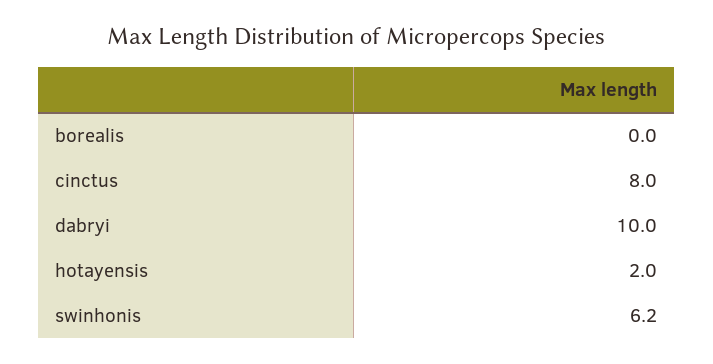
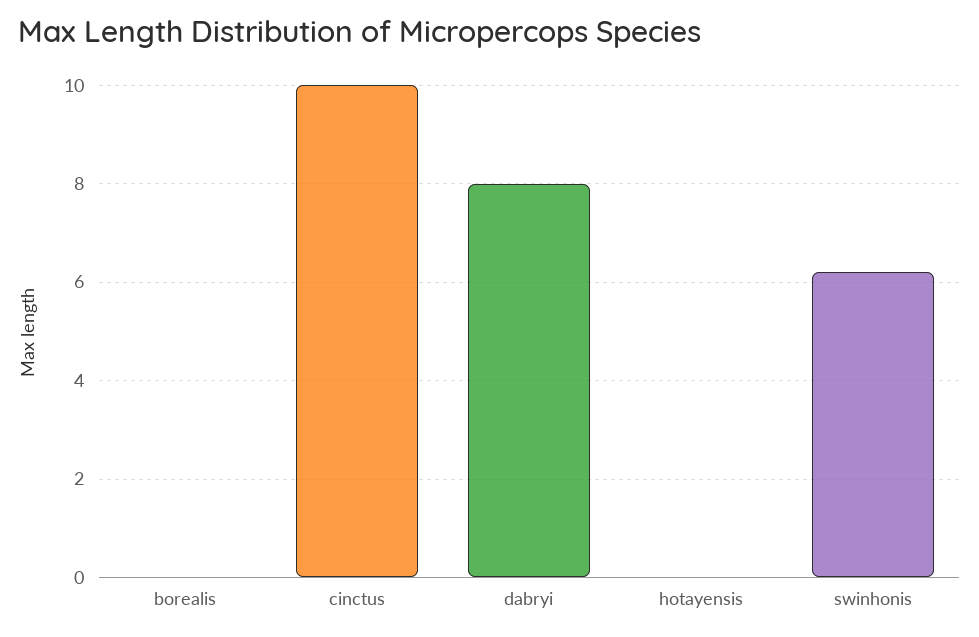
  {
    "borealis": 0,
-   "cinctus": 8,
+   "cinctus": 10,
-   "dabryi": 10,
+   "dabryi": 8,
-   "hotayensis": 2,
+   "hotayensis": 0,
    "swinhonis": 6.2
  }

